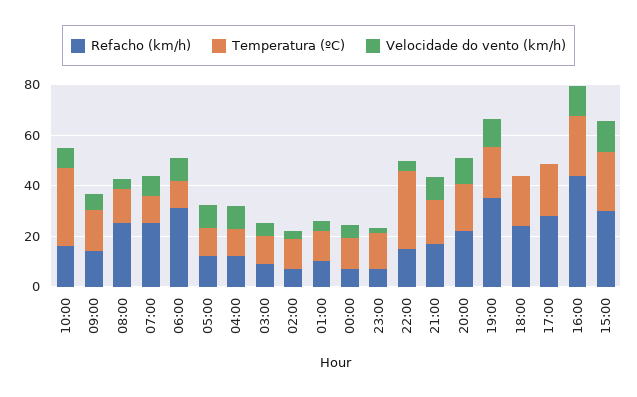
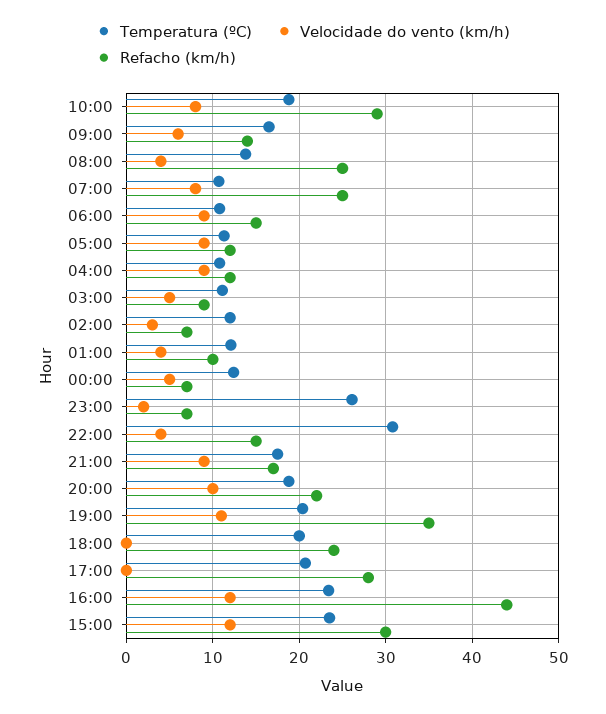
  {
    "Refacho (km/h)": {
-     "10:00": 15,
+     "10:00": 29,
      "09:00": 14,
      "08:00": 25,
      "07:00": 25,
-     "06:00": 30,
+     "06:00": 15,
      "05:00": 12,
      "04:00": 12,
      "03:00": 9,
      "02:00": 7,
      "01:00": 10,
      "00:00": 7,
      "23:00": 7,
      "22:00": 15,
      "21:00": 17,
      "20:00": 22,
      "19:00": 35,
      "18:00": 24,
      "17:00": 28,
      "16:00": 44,
      "15:00": 30
    },
    "Temperatura (ºC)": {
-     "10:00": 30,
+     "10:00": 19,
      "09:00": 17,
      "08:00": 14,
      "07:00": 11,
      "06:00": 11,
      "05:00": 11,
      "04:00": 11,
      "03:00": 11,
      "02:00": 12,
      "01:00": 12,
      "00:00": 12,
-     "23:00": 15,
+     "23:00": 26,
      "22:00": 31,
      "21:00": 18,
      "20:00": 19,
      "19:00": 20,
      "18:00": 20,
      "17:00": 21,
      "16:00": 23,
      "15:00": 24
    },
    "Velocidade do vento (km/h)": {
      "10:00": 8,
      "09:00": 6,
      "08:00": 4,
      "07:00": 8,
      "06:00": 9,
      "05:00": 9,
      "04:00": 9,
      "03:00": 5,
      "02:00": 3,
      "01:00": 4,
      "00:00": 5,
      "23:00": 2,
      "22:00": 4,
      "21:00": 9,
      "20:00": 10,
      "19:00": 11,
      "18:00": 0,
      "17:00": 0,
      "16:00": 12,
      "15:00": 12
    }
  }

